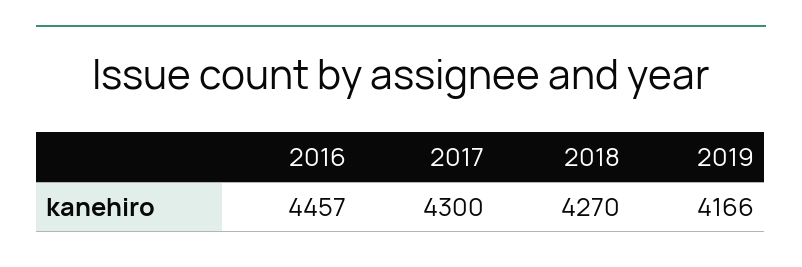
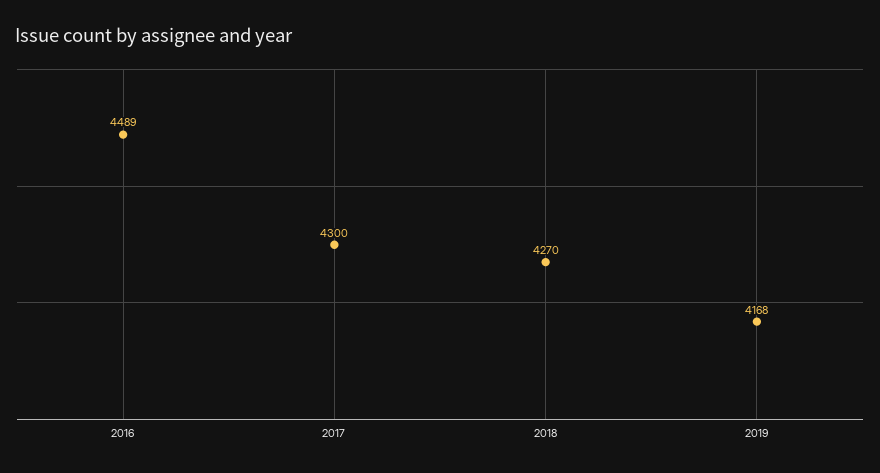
  {
-   "2016": 4457,
+   "2016": 4489,
    "2017": 4300,
    "2018": 4270,
-   "2019": 4166
+   "2019": 4168
  }

